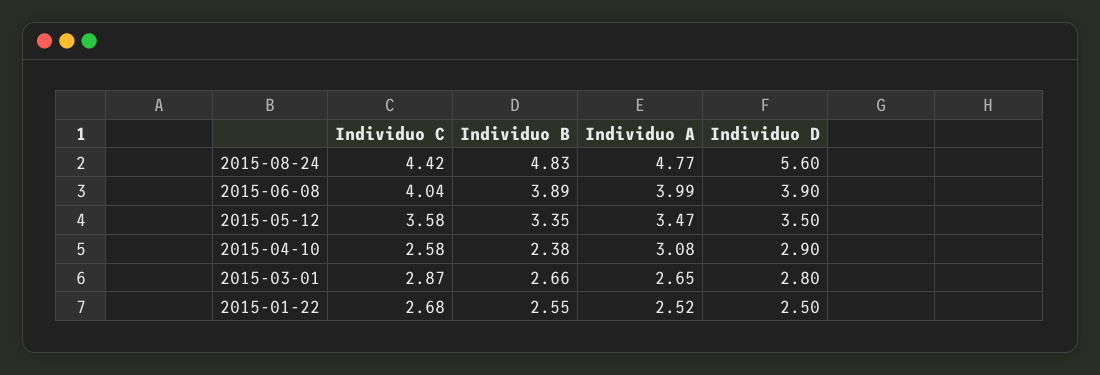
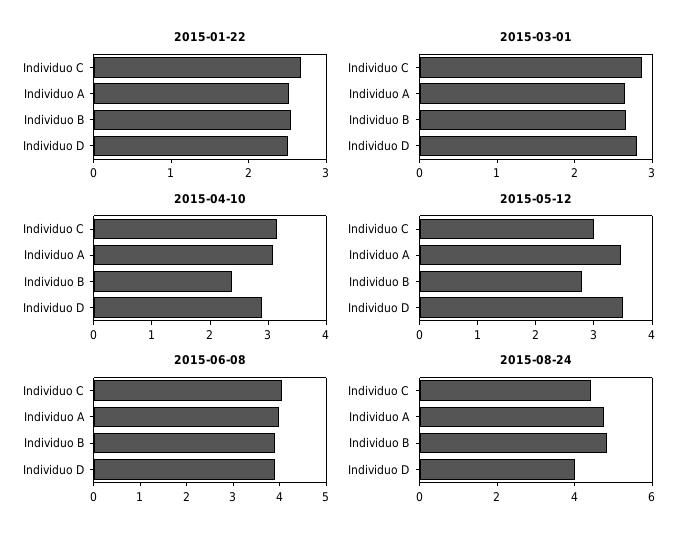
  {
    "2015-08-24": {
      "Individuo C": 4.42,
      "Individuo B": 4.83,
      "Individuo A": 4.77,
-     "Individuo D": 5.6
+     "Individuo D": 4
    },
    "2015-06-08": {
      "Individuo C": 4.04,
      "Individuo B": 3.89,
      "Individuo A": 3.99,
      "Individuo D": 3.9
    },
    "2015-05-12": {
-     "Individuo C": 3.58,
+     "Individuo C": 3,
-     "Individuo B": 3.35,
+     "Individuo B": 2.8,
      "Individuo A": 3.47,
      "Individuo D": 3.5
    },
    "2015-04-10": {
-     "Individuo C": 2.58,
+     "Individuo C": 3.2,
      "Individuo B": 2.38,
      "Individuo A": 3.08,
      "Individuo D": 2.9
    },
    "2015-03-01": {
      "Individuo C": 2.87,
      "Individuo B": 2.66,
      "Individuo A": 2.65,
      "Individuo D": 2.8
    },
    "2015-01-22": {
      "Individuo C": 2.68,
      "Individuo B": 2.55,
      "Individuo A": 2.52,
      "Individuo D": 2.5
    }
  }

